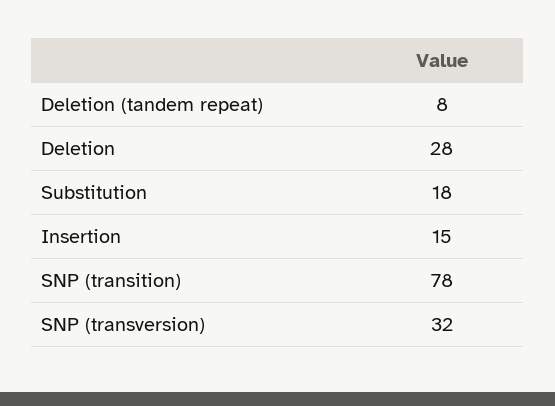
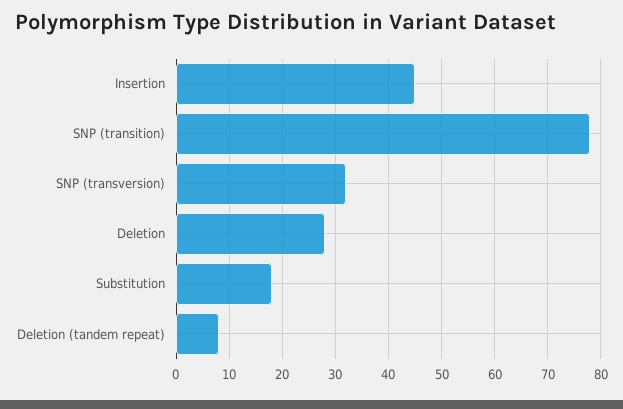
  {
    "Deletion (tandem repeat)": 8,
    "Deletion": 28,
    "Substitution": 18,
-   "Insertion": 15,
+   "Insertion": 45,
    "SNP (transition)": 78,
    "SNP (transversion)": 32
  }

